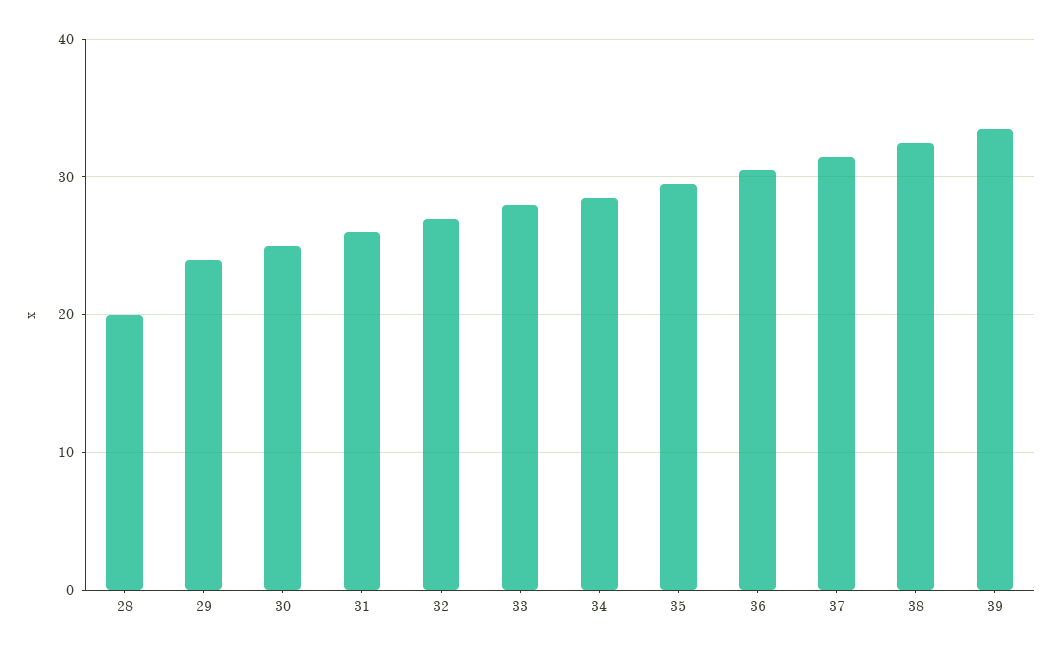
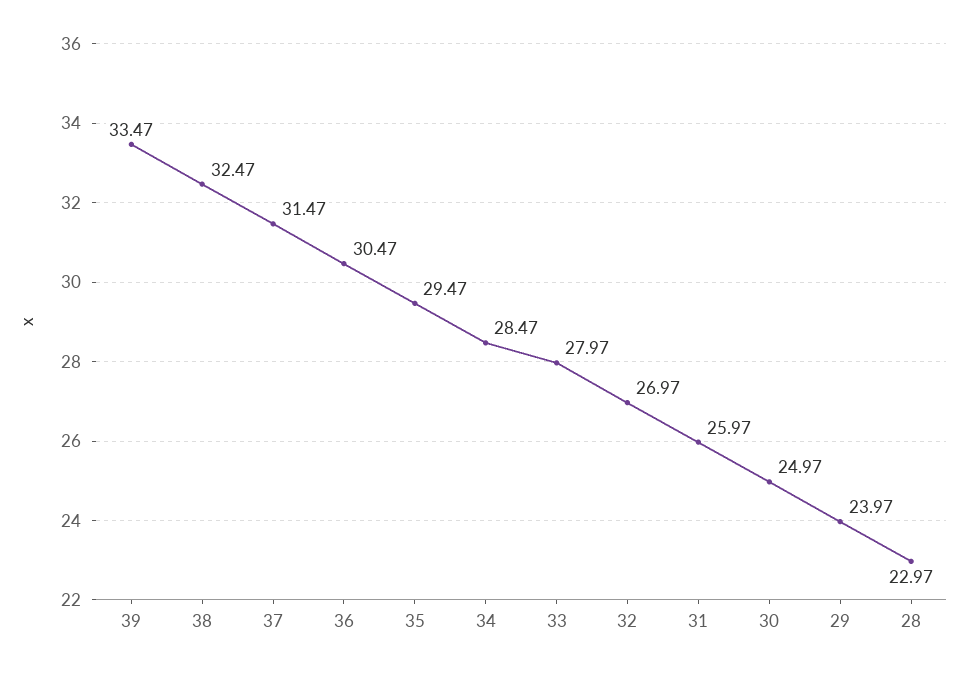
  {
-   "28": 20,
+   "28": 22.97,
    "29": 23.97,
    "30": 24.97,
    "31": 25.97,
    "32": 26.97,
    "33": 27.97,
    "34": 28.47,
    "35": 29.47,
    "36": 30.47,
    "37": 31.47,
    "38": 32.47,
    "39": 33.47
  }

